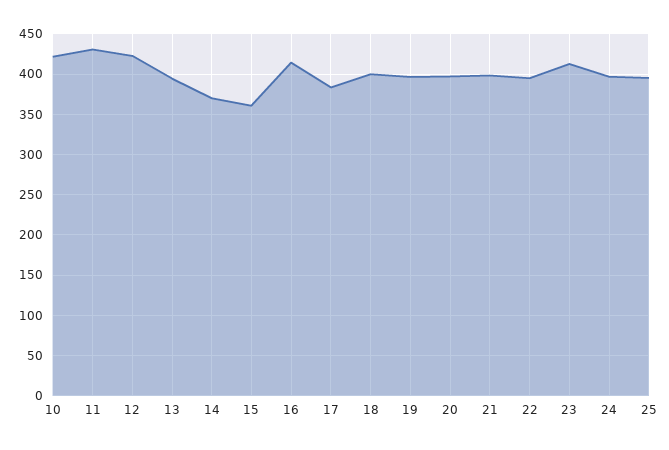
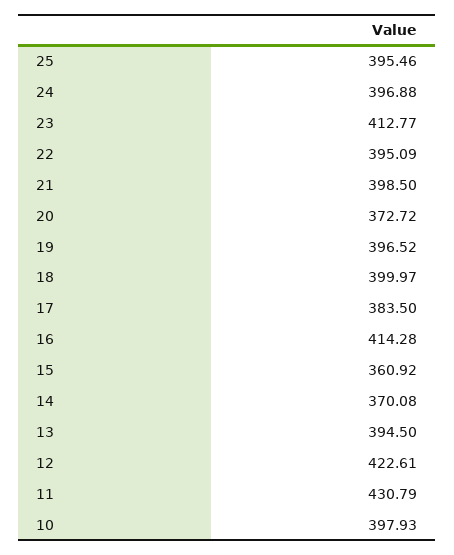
  {
-   "10": 420,
+   "10": 397.93,
    "11": 430.79,
    "12": 422.61,
    "13": 394.5,
    "14": 370.08,
    "15": 360.92,
    "16": 414.28,
    "17": 383.5,
    "18": 399.97,
    "19": 396.52,
-   "20": 400,
+   "20": 372.72,
    "21": 398.5,
    "22": 395.09,
    "23": 412.77,
    "24": 396.88,
    "25": 395.46
  }

